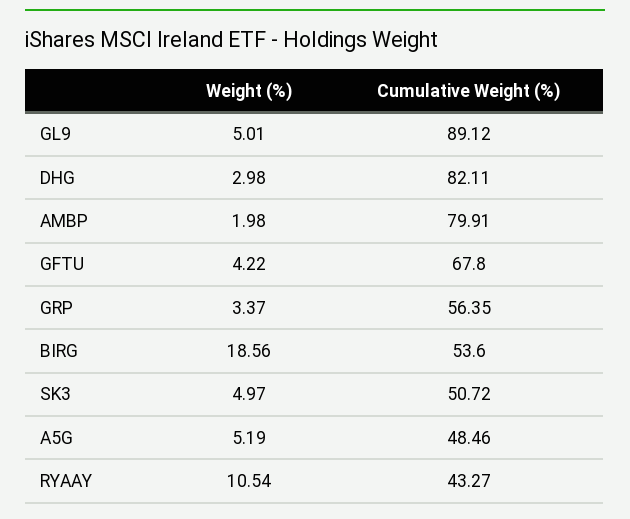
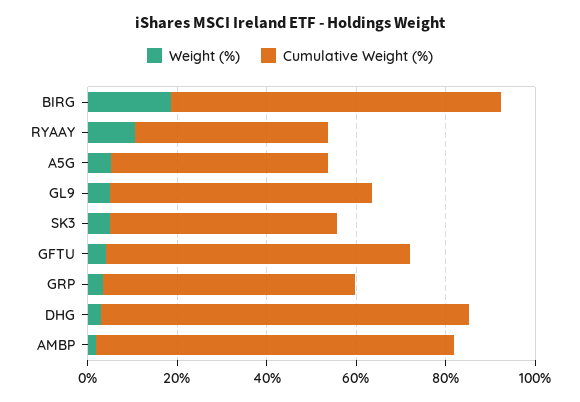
  {
    "Weight (%)": {
      "GL9": 5.01,
      "DHG": 2.98,
      "AMBP": 1.98,
      "GFTU": 4.22,
      "GRP": 3.37,
      "BIRG": 18.56,
      "SK3": 4.97,
      "A5G": 5.19,
      "RYAAY": 10.54
    },
    "Cumulative Weight (%)": {
-     "GL9": 89.12,
+     "GL9": 60,
      "DHG": 82.11,
      "AMBP": 79.91,
      "GFTU": 67.8,
      "GRP": 56.35,
-     "BIRG": 53.6,
+     "BIRG": 75,
      "SK3": 50.72,
      "A5G": 48.46,
      "RYAAY": 43.27
    }
  }

